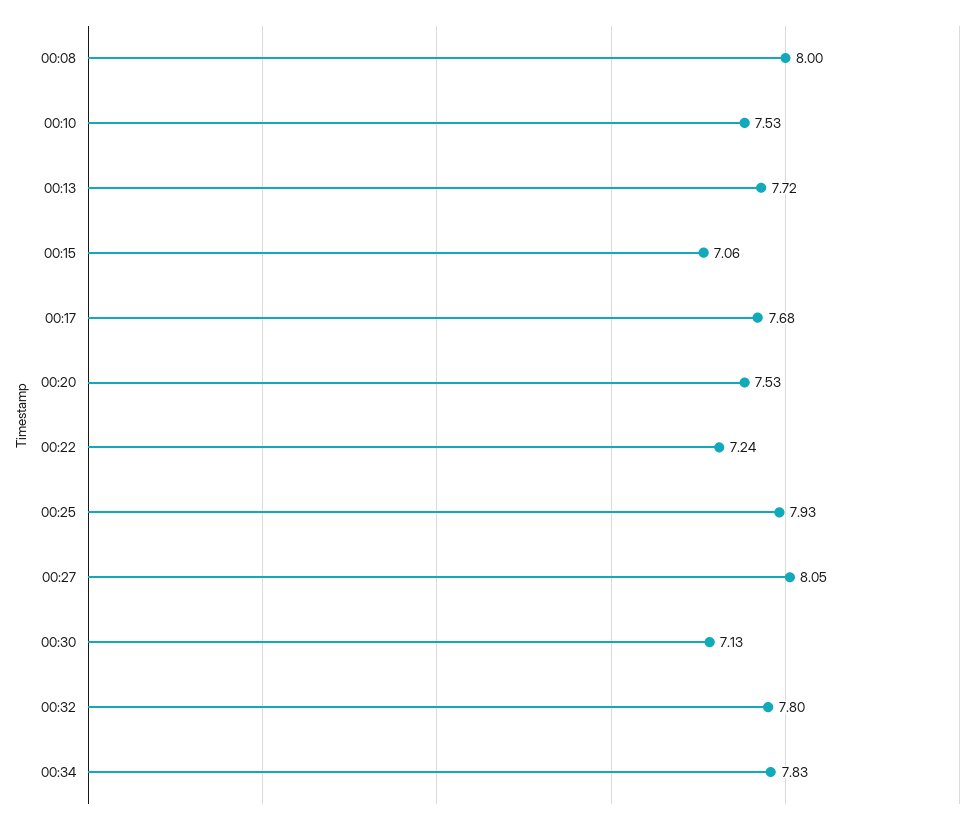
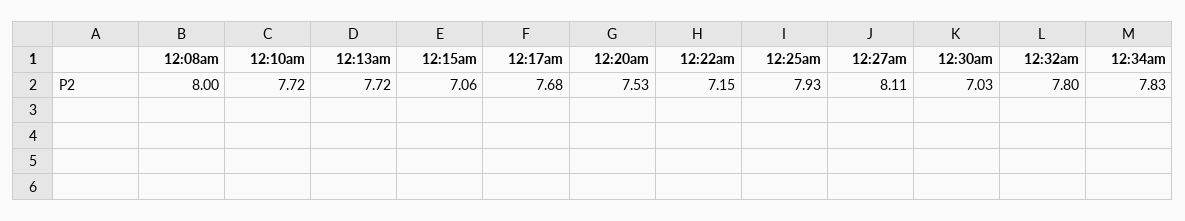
  {
    "00:08": 8,
-   "00:10": 7.53,
+   "00:10": 7.72,
    "00:13": 7.72,
    "00:15": 7.06,
    "00:17": 7.68,
    "00:20": 7.53,
-   "00:22": 7.24,
+   "00:22": 7.15,
    "00:25": 7.93,
-   "00:27": 8.05,
+   "00:27": 8.11,
-   "00:30": 7.13,
+   "00:30": 7.03,
    "00:32": 7.8,
    "00:34": 7.83
  }

